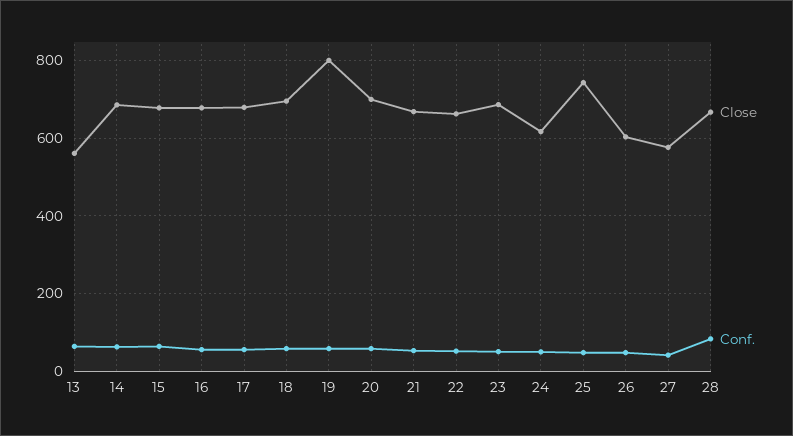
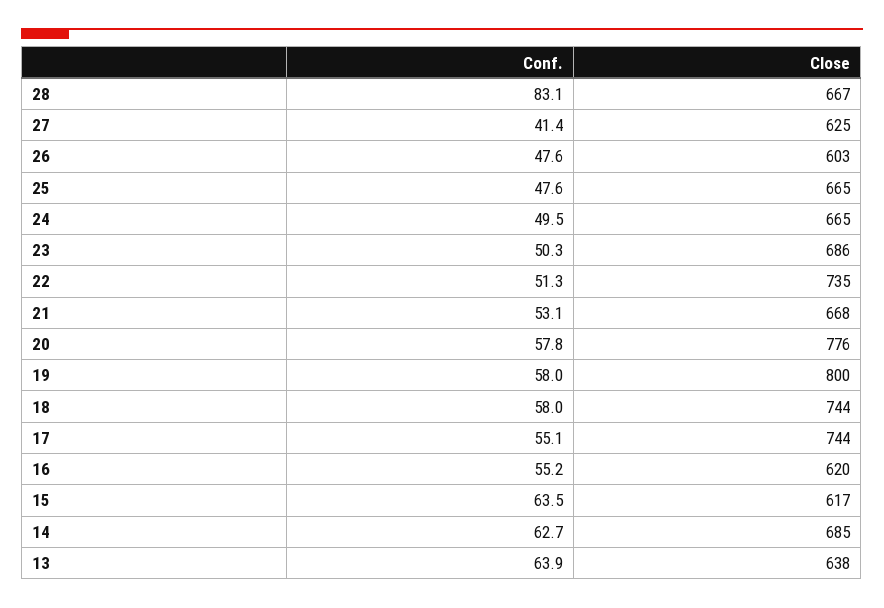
  {
    "Close": {
-     "13": 560,
+     "13": 638,
      "14": 685,
-     "15": 680,
+     "15": 617,
-     "16": 680,
+     "16": 620,
-     "17": 680,
+     "17": 744,
-     "18": 700,
+     "18": 744,
      "19": 800,
-     "20": 700,
+     "20": 776,
      "21": 668,
-     "22": 660,
+     "22": 735,
      "23": 686,
-     "24": 620,
+     "24": 665,
-     "25": 740,
+     "25": 665,
      "26": 603,
-     "27": 580,
+     "27": 625,
      "28": 667
    },
    "Conf.": {
      "13": 63.9,
      "14": 62.7,
      "15": 63.5,
      "16": 55.2,
      "17": 55.1,
      "18": 58,
      "19": 58,
      "20": 57.8,
      "21": 53.1,
      "22": 51.3,
      "23": 50.3,
      "24": 49.5,
      "25": 47.6,
      "26": 47.6,
      "27": 41.4,
      "28": 83.1
    }
  }

